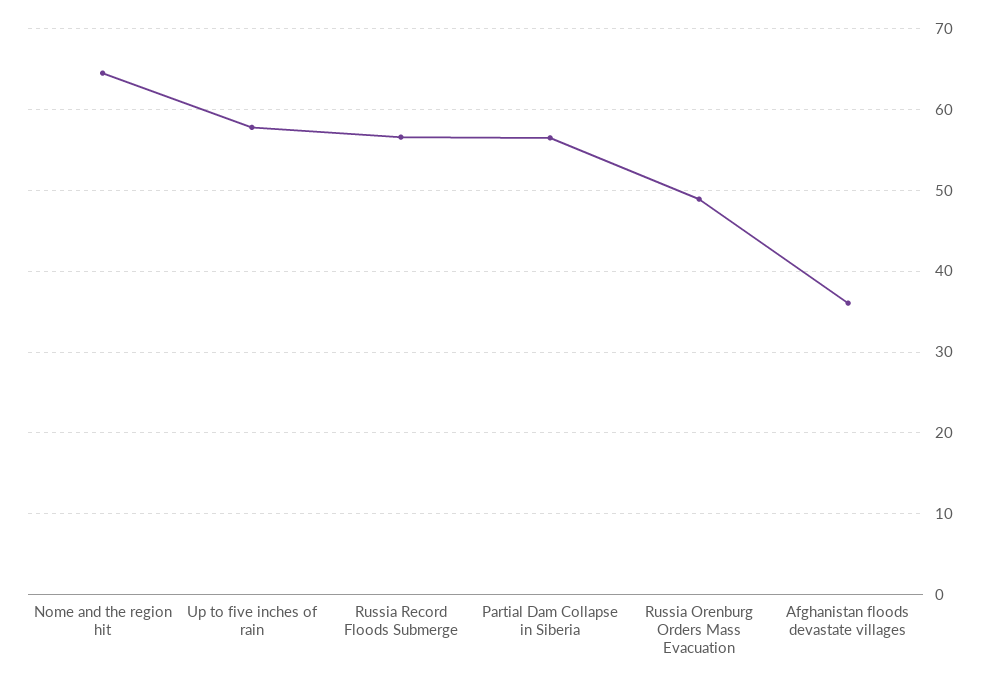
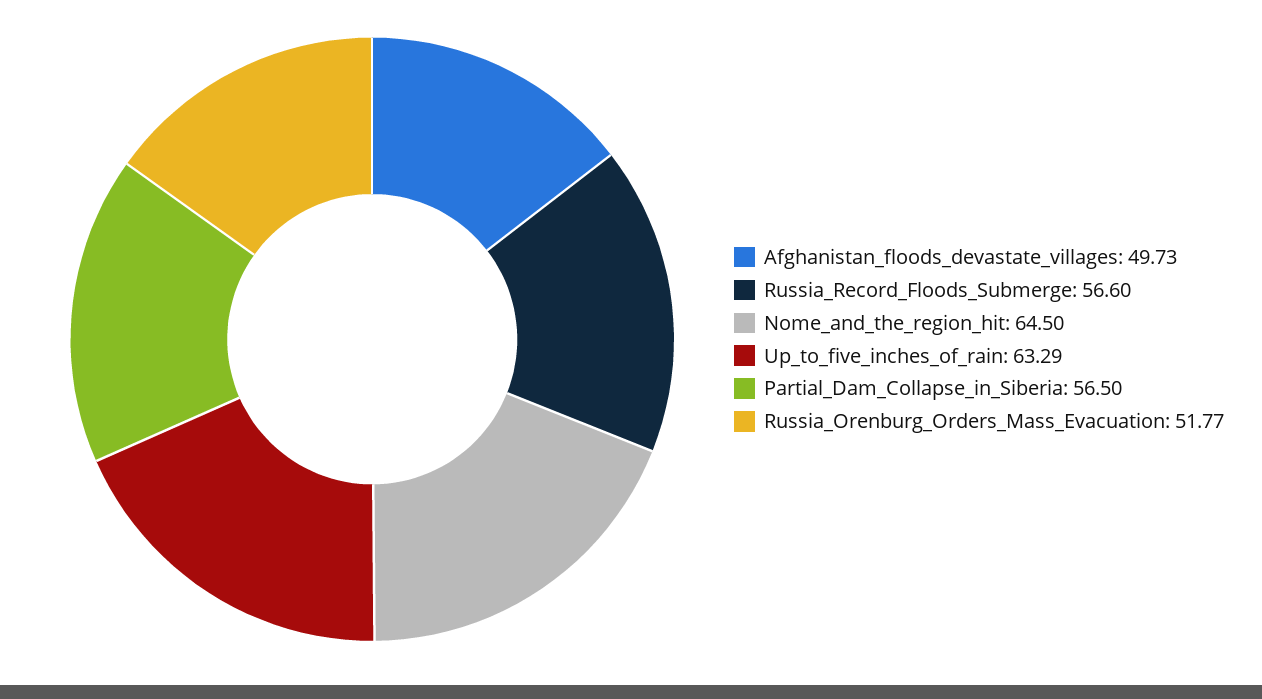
  {
    "Nome and the region hit": 64.5,
-   "Up to five inches of rain": 58,
+   "Up to five inches of rain": 63.29,
    "Russia Record Floods Submerge": 56.6,
    "Partial Dam Collapse in Siberia": 56.5,
-   "Russia Orenburg Orders Mass Evacuation": 49,
+   "Russia Orenburg Orders Mass Evacuation": 51.77,
-   "Afghanistan floods devastate villages": 36
+   "Afghanistan floods devastate villages": 49.73
  }

